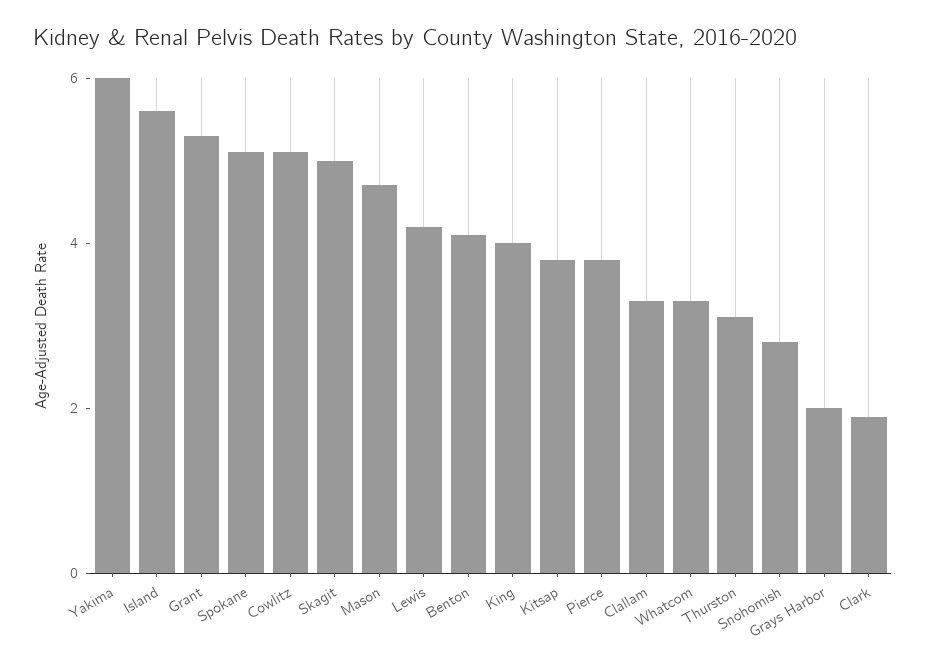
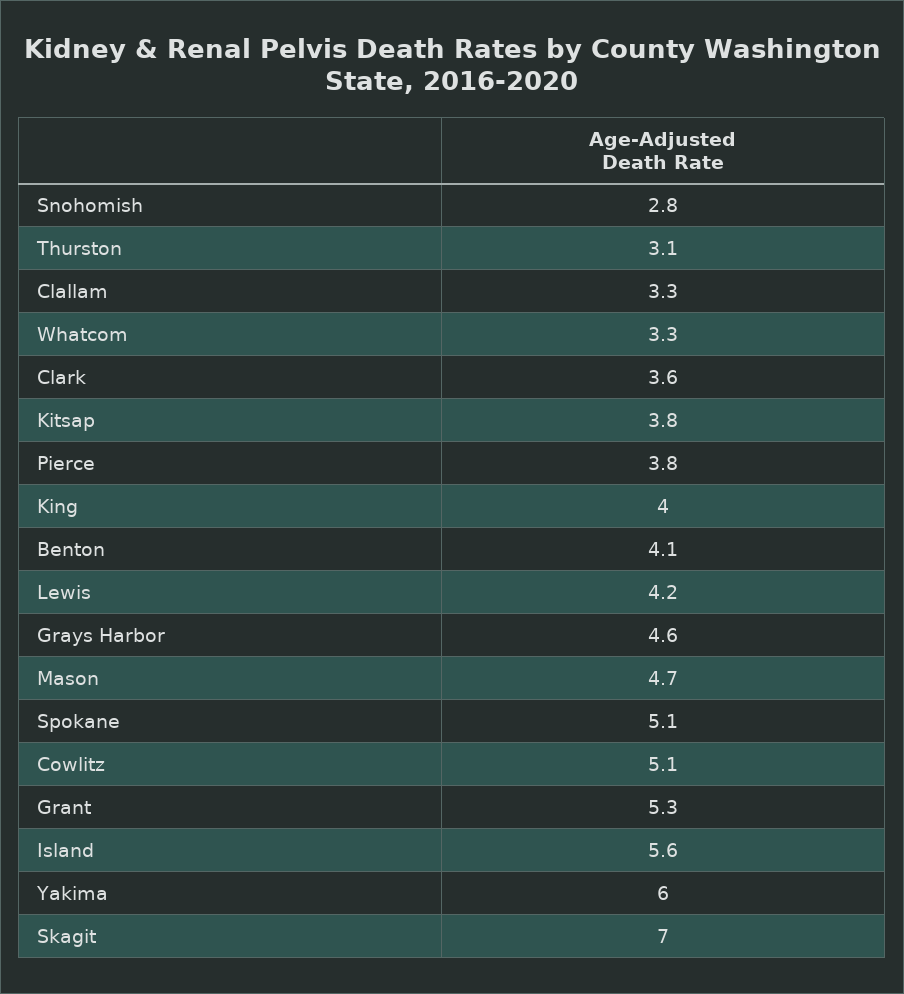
  {
    "Yakima": 6,
    "Island": 5.6,
    "Grant": 5.3,
    "Spokane": 5.1,
    "Cowlitz": 5.1,
-   "Skagit": 5,
+   "Skagit": 7,
    "Mason": 4.7,
    "Lewis": 4.2,
    "Benton": 4.1,
    "King": 4,
    "Kitsap": 3.8,
    "Pierce": 3.8,
    "Clallam": 3.3,
    "Whatcom": 3.3,
    "Thurston": 3.1,
    "Snohomish": 2.8,
-   "Grays Harbor": 2,
+   "Grays Harbor": 4.6,
-   "Clark": 2
+   "Clark": 3.6
  }

